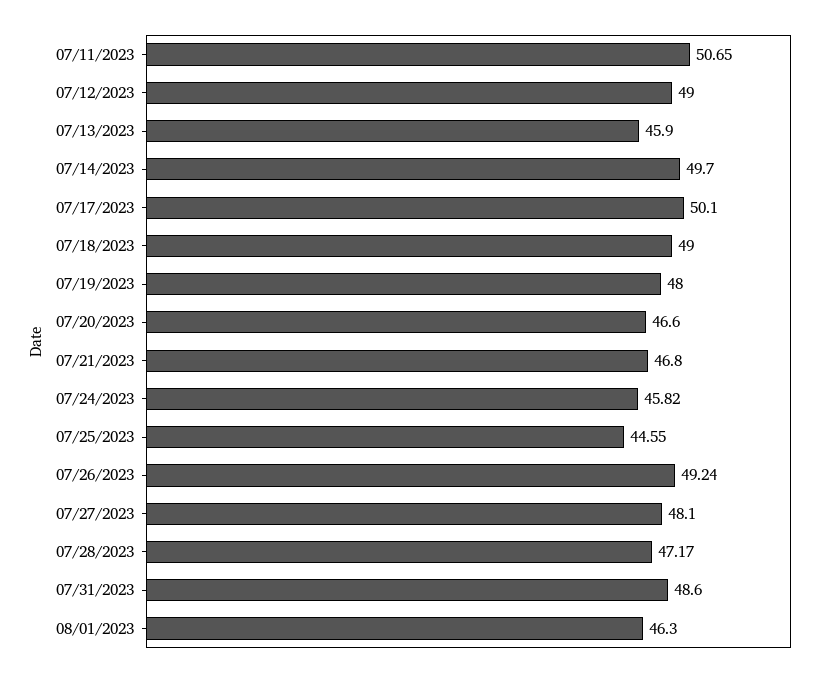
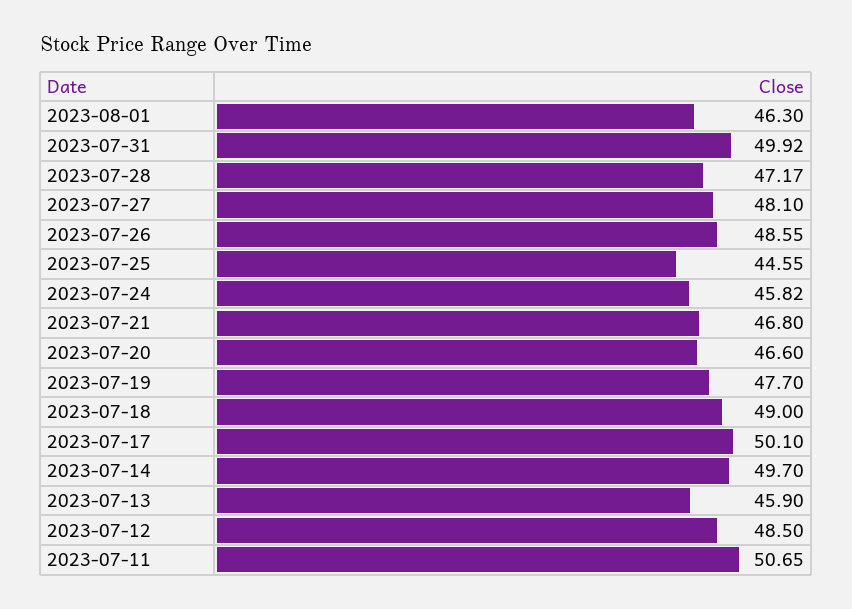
  {
    "07/11/2023": 50.65,
-   "07/12/2023": 49,
+   "07/12/2023": 48.5,
    "07/13/2023": 45.9,
    "07/14/2023": 49.7,
    "07/17/2023": 50.1,
    "07/18/2023": 49,
-   "07/19/2023": 48,
+   "07/19/2023": 47.7,
    "07/20/2023": 46.6,
    "07/21/2023": 46.8,
    "07/24/2023": 45.82,
    "07/25/2023": 44.55,
-   "07/26/2023": 49.24,
+   "07/26/2023": 48.55,
    "07/27/2023": 48.1,
    "07/28/2023": 47.17,
-   "07/31/2023": 48.6,
+   "07/31/2023": 49.92,
    "08/01/2023": 46.3
  }

